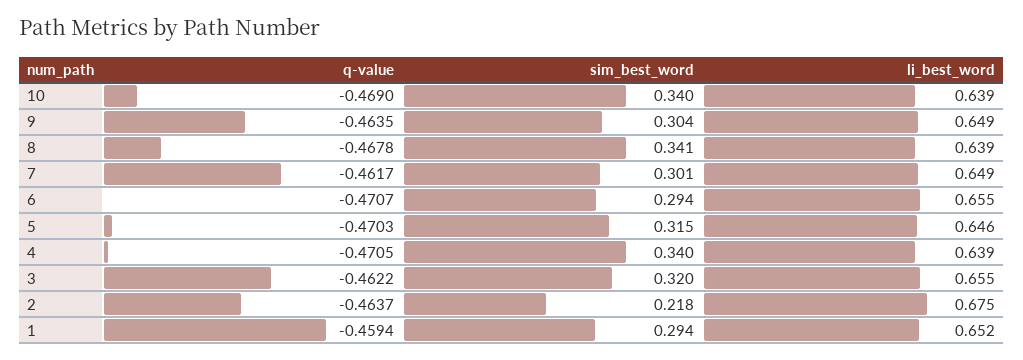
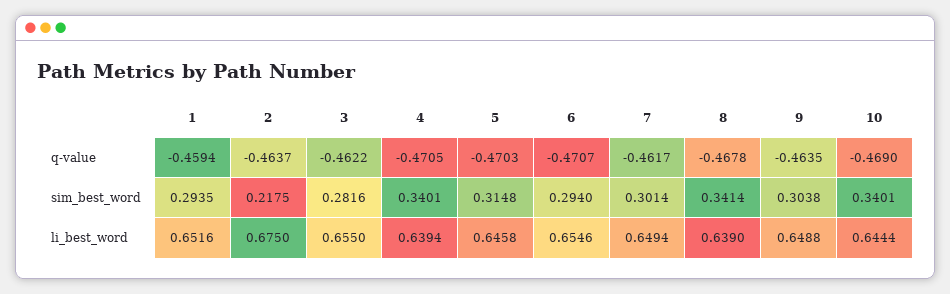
  {
    "q-value": {
      "10": -0.469,
      "9": -0.4635,
      "8": -0.4678,
      "7": -0.4617,
      "6": -0.4707,
      "5": -0.4703,
      "4": -0.4705,
      "3": -0.4622,
      "2": -0.4637,
      "1": -0.4594
    },
    "sim_best_word": {
      "10": 0.3401,
      "9": 0.3038,
      "8": 0.3414,
      "7": 0.3014,
      "6": 0.294,
      "5": 0.3148,
      "4": 0.3401,
-     "3": 0.32,
+     "3": 0.2816,
      "2": 0.2175,
      "1": 0.2935
    },
    "li_best_word": {
-     "10": 0.639,
+     "10": 0.6444,
      "9": 0.6488,
      "8": 0.639,
      "7": 0.6494,
      "6": 0.6546,
      "5": 0.6458,
      "4": 0.6394,
      "3": 0.655,
      "2": 0.675,
      "1": 0.6516
    }
  }

